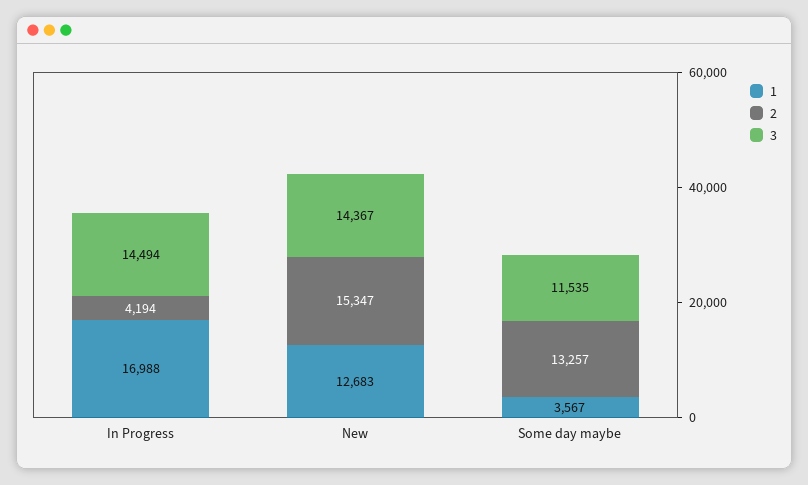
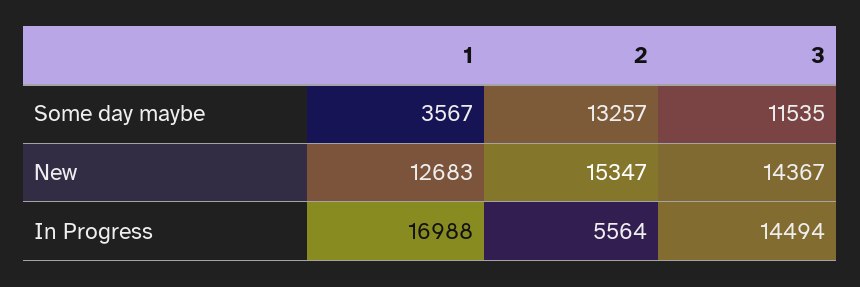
  {
    "1": {
      "In Progress": 16988,
      "New": 12683,
      "Some day maybe": 3567
    },
    "2": {
-     "In Progress": 4194,
+     "In Progress": 5564,
      "New": 15347,
      "Some day maybe": 13257
    },
    "3": {
      "In Progress": 14494,
      "New": 14367,
      "Some day maybe": 11535
    }
  }

